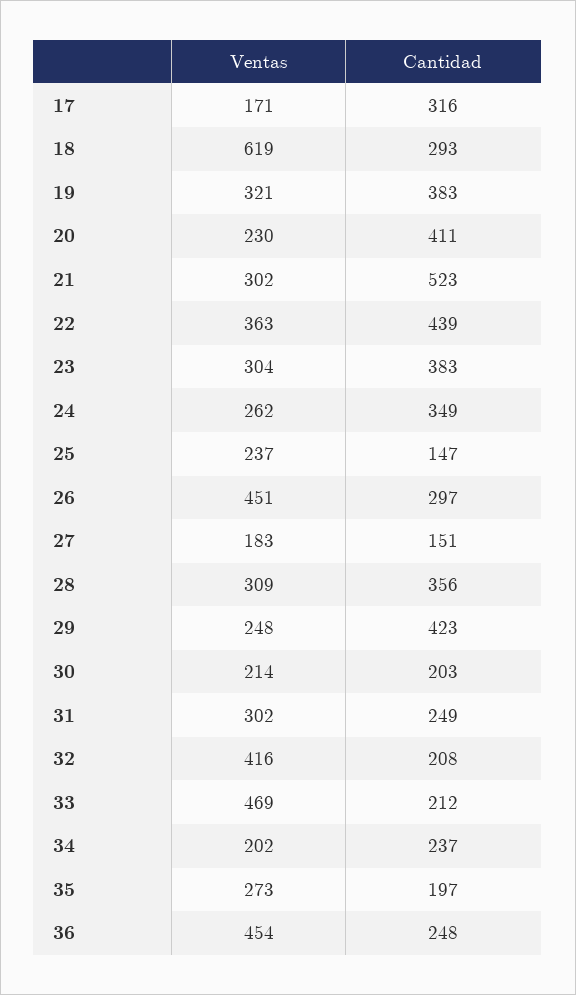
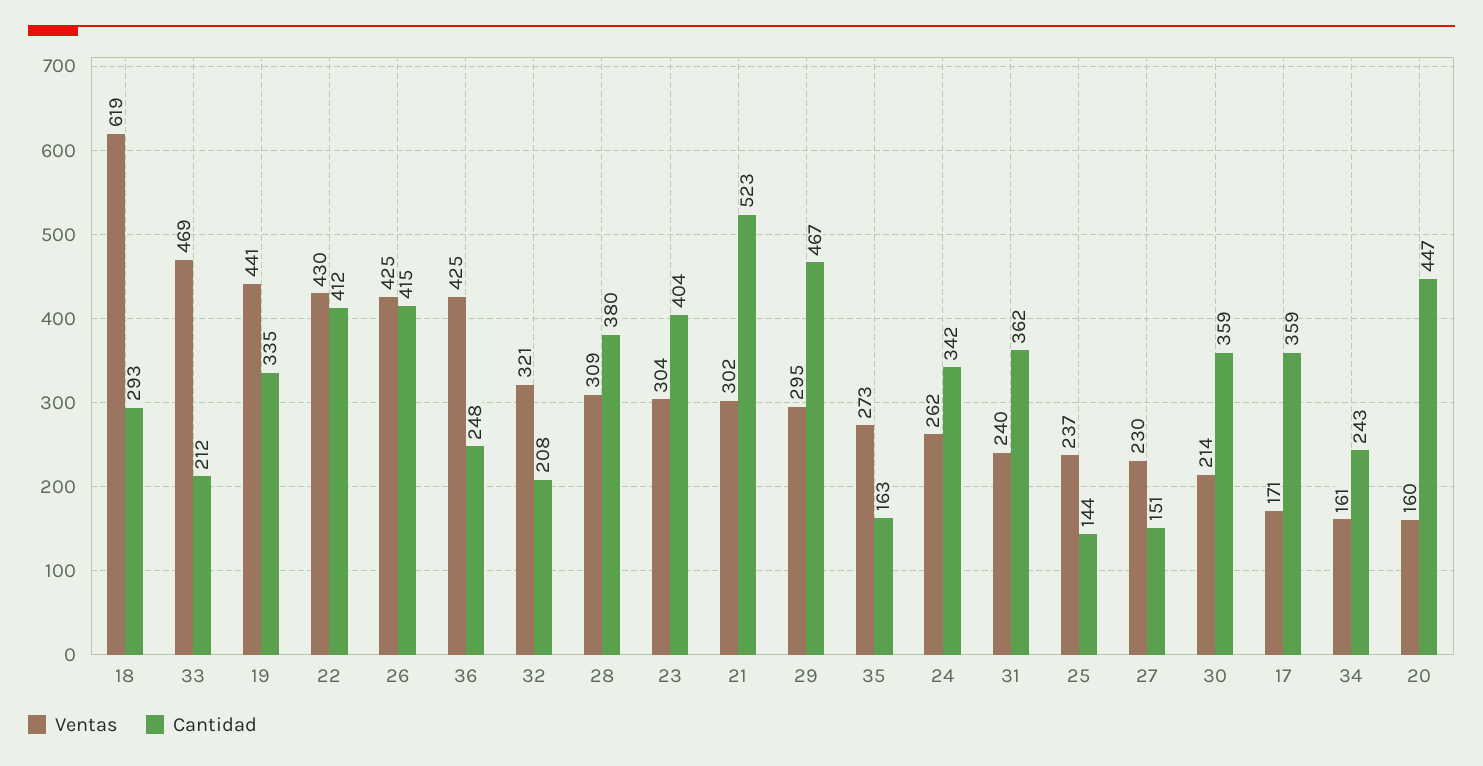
  {
    "Ventas": {
      "17": 171,
      "18": 619,
-     "19": 321,
+     "19": 441,
-     "20": 230,
+     "20": 160,
      "21": 302,
-     "22": 363,
+     "22": 430,
      "23": 304,
      "24": 262,
      "25": 237,
-     "26": 451,
+     "26": 425,
-     "27": 183,
+     "27": 230,
      "28": 309,
-     "29": 248,
+     "29": 295,
      "30": 214,
-     "31": 302,
+     "31": 240,
-     "32": 416,
+     "32": 321,
      "33": 469,
-     "34": 202,
+     "34": 161,
      "35": 273,
-     "36": 454
+     "36": 425
    },
    "Cantidad": {
-     "17": 316,
+     "17": 359,
      "18": 293,
-     "19": 383,
+     "19": 335,
-     "20": 411,
+     "20": 447,
      "21": 523,
-     "22": 439,
+     "22": 412,
-     "23": 383,
+     "23": 404,
-     "24": 349,
+     "24": 342,
-     "25": 147,
+     "25": 144,
-     "26": 297,
+     "26": 415,
      "27": 151,
-     "28": 356,
+     "28": 380,
-     "29": 423,
+     "29": 467,
-     "30": 203,
+     "30": 359,
-     "31": 249,
+     "31": 362,
      "32": 208,
      "33": 212,
-     "34": 237,
+     "34": 243,
-     "35": 197,
+     "35": 163,
      "36": 248
    }
  }

